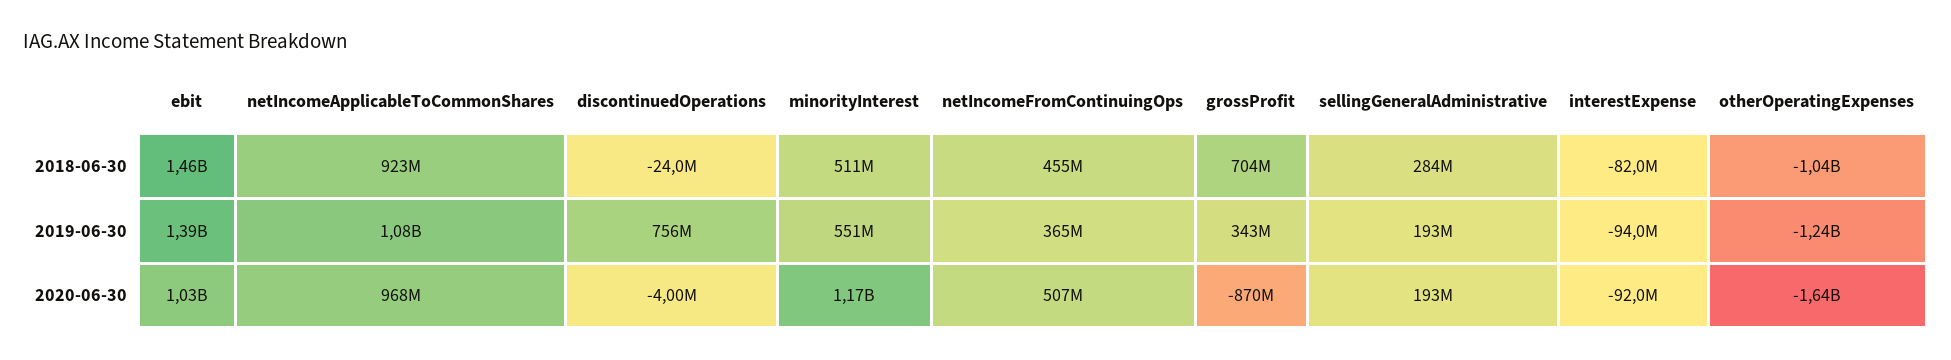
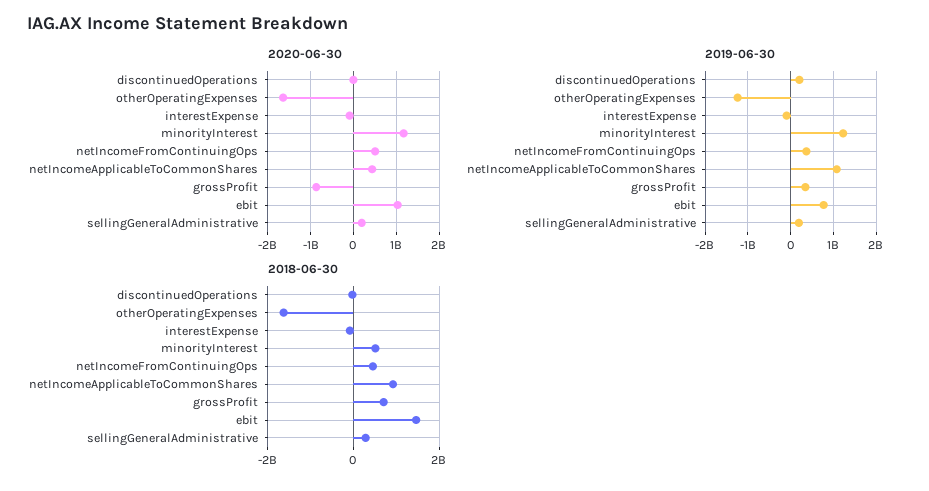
  {
    "2018-06-30": {
      "ebit": 1460000000,
      "netIncomeApplicableToCommonShares": 923000000,
      "discontinuedOperations": -24000000,
      "minorityInterest": 511000000,
      "netIncomeFromContinuingOps": 455000000,
      "grossProfit": 704000000,
      "sellingGeneralAdministrative": 284000000,
      "interestExpense": -82000000,
-     "otherOperatingExpenses": -1040000000
+     "otherOperatingExpenses": -1600000000
    },
    "2019-06-30": {
-     "ebit": 1390000000,
+     "ebit": 800000000,
      "netIncomeApplicableToCommonShares": 1080000000,
-     "discontinuedOperations": 756000000,
+     "discontinuedOperations": 200000000,
-     "minorityInterest": 551000000,
+     "minorityInterest": 1200000000,
      "netIncomeFromContinuingOps": 365000000,
      "grossProfit": 343000000,
      "sellingGeneralAdministrative": 193000000,
      "interestExpense": -94000000,
      "otherOperatingExpenses": -1240000000
    },
    "2020-06-30": {
      "ebit": 1030000000,
-     "netIncomeApplicableToCommonShares": 968000000,
+     "netIncomeApplicableToCommonShares": 400000000,
      "discontinuedOperations": -4000000,
      "minorityInterest": 1170000000,
      "netIncomeFromContinuingOps": 507000000,
      "grossProfit": -870000000,
      "sellingGeneralAdministrative": 193000000,
      "interestExpense": -92000000,
      "otherOperatingExpenses": -1640000000
    }
  }

